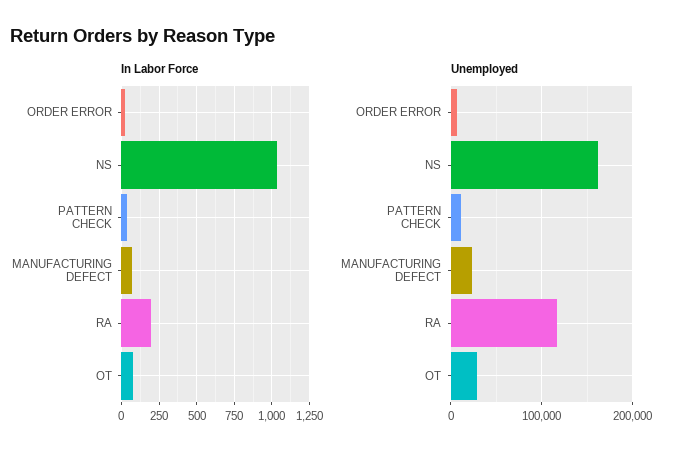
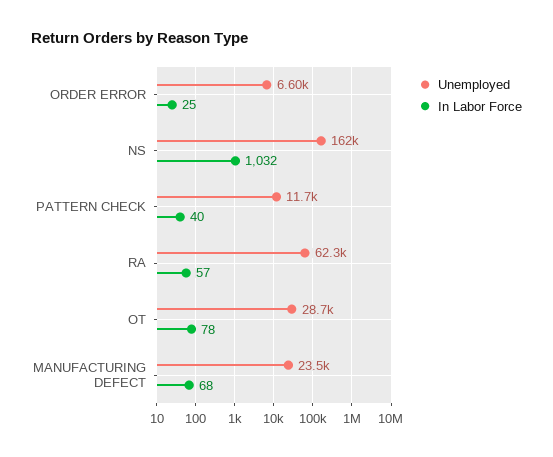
  {
    "In Labor Force": {
      "ORDER ERROR": 25,
      "NS": 1032,
      "PATTERN CHECK": 40,
      "MANUFACTURING DEFECT": 68,
-     "RA": 200,
+     "RA": 57,
      "OT": 78
    },
    "Unemployed": {
      "ORDER ERROR": 6600,
      "NS": 162000,
      "PATTERN CHECK": 11700,
      "MANUFACTURING DEFECT": 23500,
-     "RA": 120000,
+     "RA": 62300,
      "OT": 28700
    }
  }

